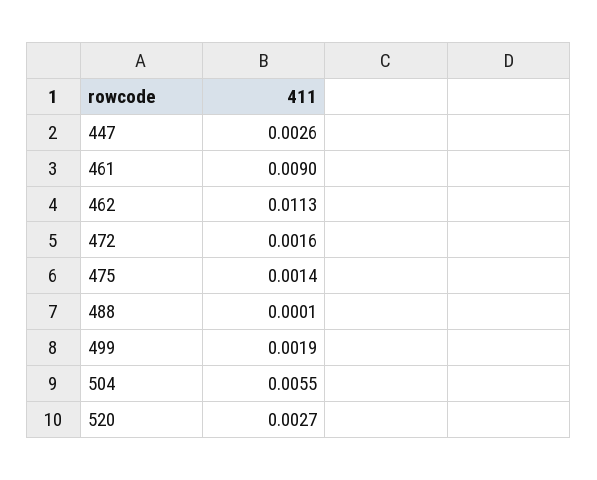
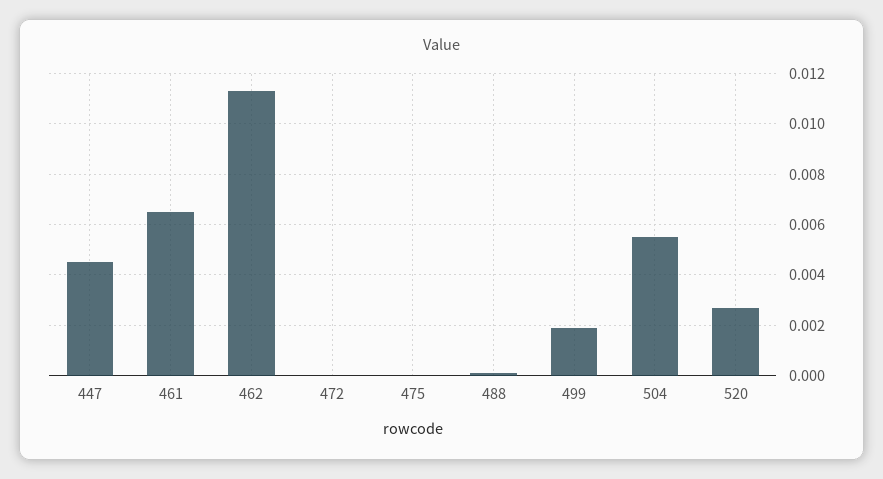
  {
-   "447": 0.0026,
+   "447": 0.0045,
-   "461": 0.009,
+   "461": 0.0065,
    "462": 0.0113,
-   "472": 0.0016,
+   "472": 0,
-   "475": 0.0014,
+   "475": 0,
    "488": 0.0001,
    "499": 0.0019,
    "504": 0.0055,
    "520": 0.0027
  }

